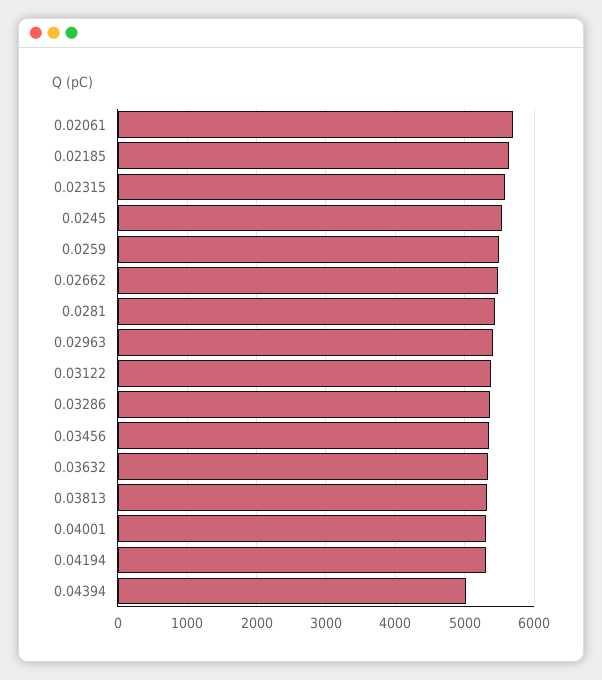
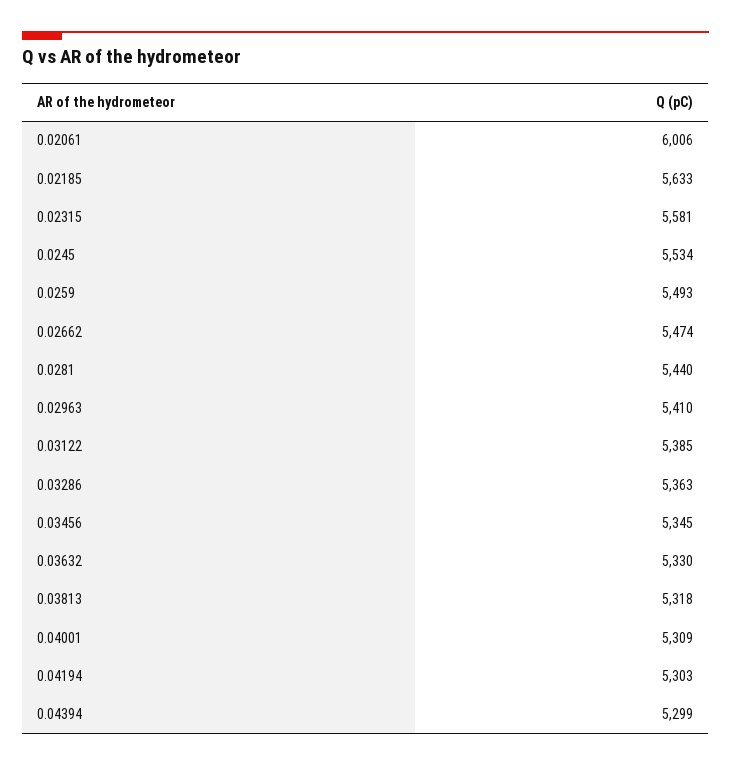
  {
-   "0.02061": 5700,
+   "0.02061": 6006,
    "0.02185": 5633,
    "0.02315": 5581,
    "0.0245": 5534,
    "0.0259": 5493,
    "0.02662": 5474,
    "0.0281": 5440,
    "0.02963": 5410,
    "0.03122": 5385,
    "0.03286": 5363,
    "0.03456": 5345,
    "0.03632": 5330,
    "0.03813": 5318,
    "0.04001": 5309,
    "0.04194": 5303,
-   "0.04394": 5000
+   "0.04394": 5299
  }

